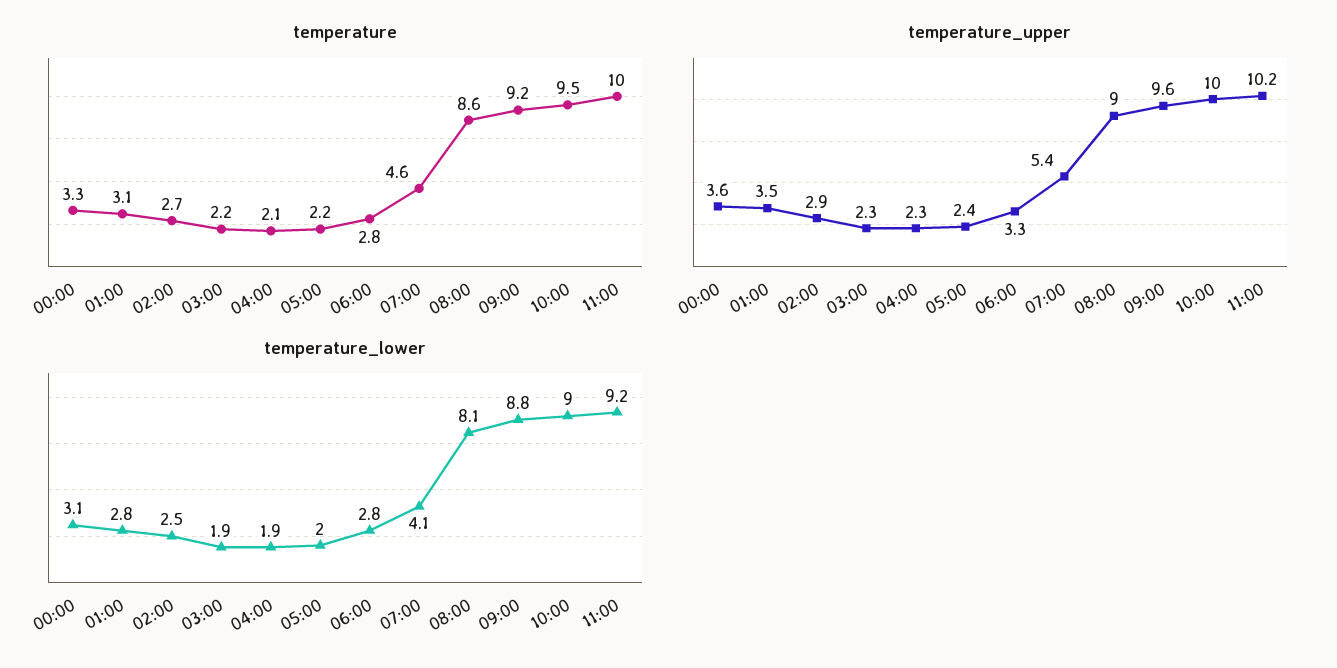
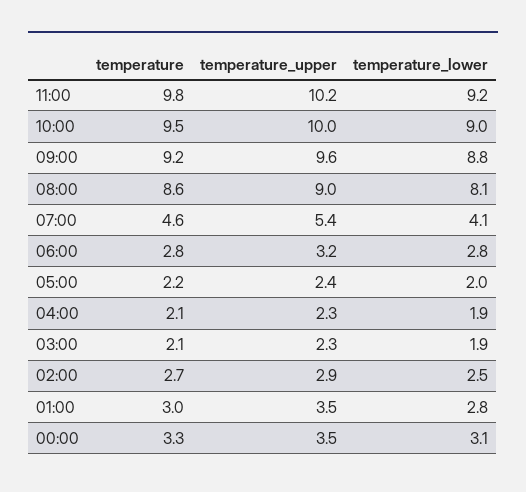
  {
    "temperature": {
      "00:00": 3.3,
-     "01:00": 3.1,
+     "01:00": 3,
      "02:00": 2.7,
-     "03:00": 2.2,
+     "03:00": 2.1,
      "04:00": 2.1,
      "05:00": 2.2,
      "06:00": 2.8,
      "07:00": 4.6,
      "08:00": 8.6,
      "09:00": 9.2,
      "10:00": 9.5,
-     "11:00": 10
+     "11:00": 9.8
    },
    "temperature_upper": {
-     "00:00": 3.6,
+     "00:00": 3.5,
      "01:00": 3.5,
      "02:00": 2.9,
      "03:00": 2.3,
      "04:00": 2.3,
      "05:00": 2.4,
-     "06:00": 3.3,
+     "06:00": 3.2,
      "07:00": 5.4,
      "08:00": 9,
      "09:00": 9.6,
      "10:00": 10,
      "11:00": 10.2
    },
    "temperature_lower": {
      "00:00": 3.1,
      "01:00": 2.8,
      "02:00": 2.5,
      "03:00": 1.9,
      "04:00": 1.9,
      "05:00": 2,
      "06:00": 2.8,
      "07:00": 4.1,
      "08:00": 8.1,
      "09:00": 8.8,
      "10:00": 9,
      "11:00": 9.2
    }
  }

